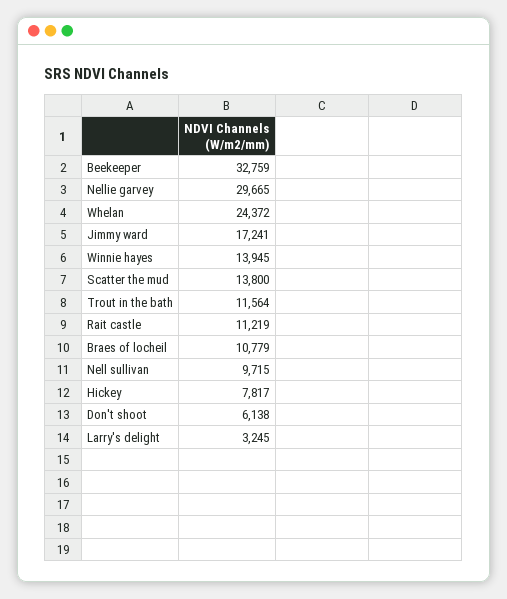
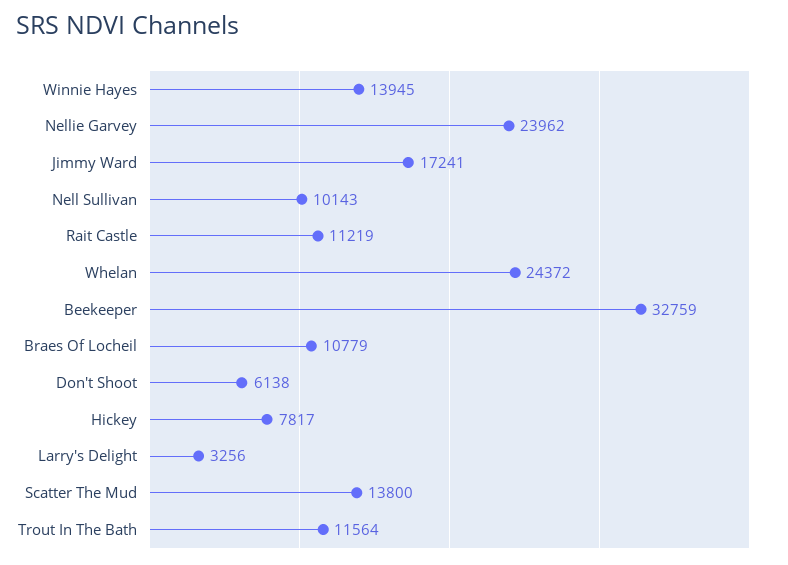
  {
    "Beekeeper": 32759,
-   "Nellie garvey": 29665,
+   "Nellie garvey": 23962,
    "Whelan": 24372,
    "Jimmy ward": 17241,
    "Winnie hayes": 13945,
    "Scatter the mud": 13800,
    "Trout in the bath": 11564,
    "Rait castle": 11219,
    "Braes of locheil": 10779,
-   "Nell sullivan": 9715,
+   "Nell sullivan": 10143,
    "Hickey": 7817,
    "Don't shoot": 6138,
-   "Larry's delight": 3245
+   "Larry's delight": 3256
  }

